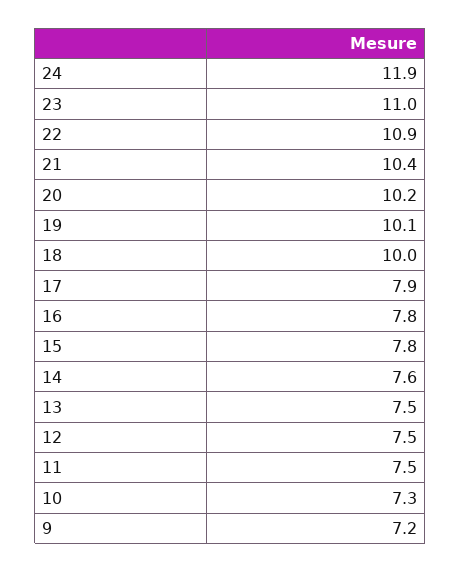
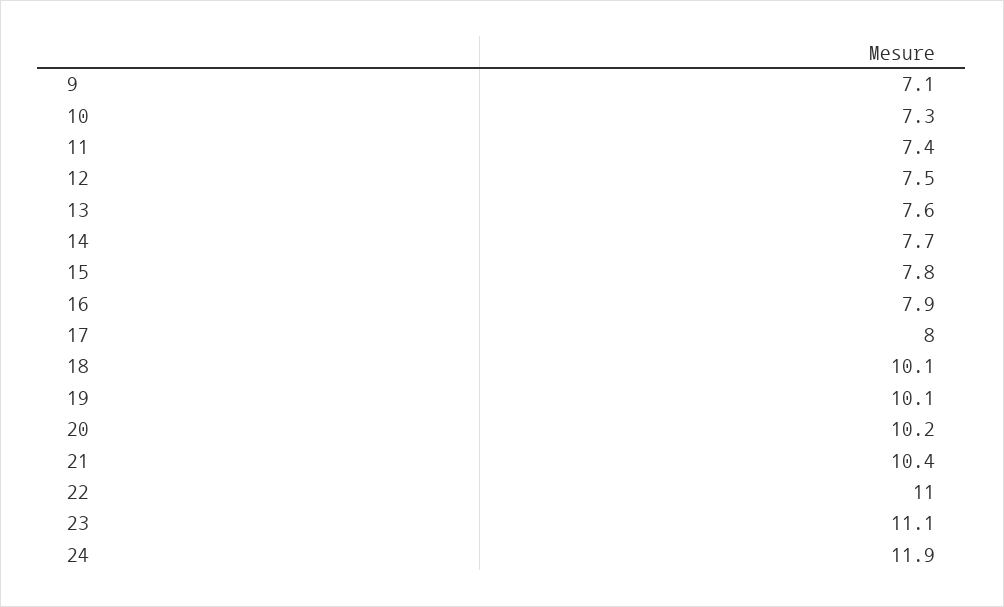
  {
    "24": 11.9,
-   "23": 11,
+   "23": 11.1,
-   "22": 10.9,
+   "22": 11,
    "21": 10.4,
    "20": 10.2,
    "19": 10.1,
-   "18": 10,
+   "18": 10.1,
-   "17": 7.9,
+   "17": 8,
-   "16": 7.8,
+   "16": 7.9,
    "15": 7.8,
-   "14": 7.6,
+   "14": 7.7,
-   "13": 7.5,
+   "13": 7.6,
    "12": 7.5,
-   "11": 7.5,
+   "11": 7.4,
    "10": 7.3,
-   "9": 7.2
+   "9": 7.1
  }

